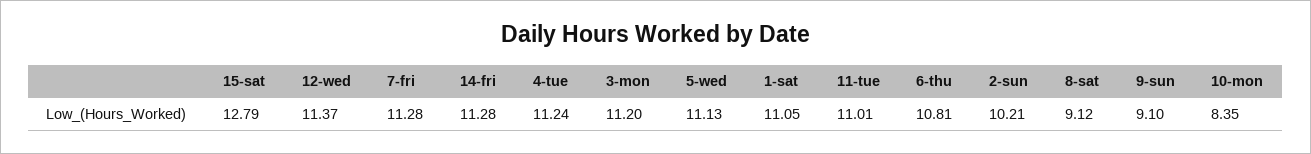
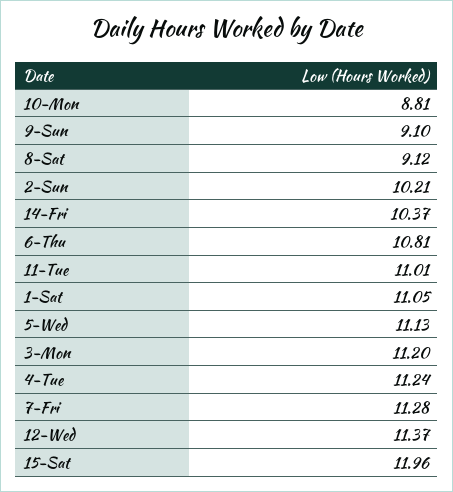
  {
-   "15-sat": 12.79,
+   "15-sat": 11.96,
    "12-wed": 11.37,
    "7-fri": 11.28,
-   "14-fri": 11.28,
+   "14-fri": 10.37,
    "4-tue": 11.24,
    "3-mon": 11.2,
    "5-wed": 11.13,
    "1-sat": 11.05,
    "11-tue": 11.01,
    "6-thu": 10.81,
    "2-sun": 10.21,
    "8-sat": 9.12,
    "9-sun": 9.1,
-   "10-mon": 8.35
+   "10-mon": 8.81
  }

